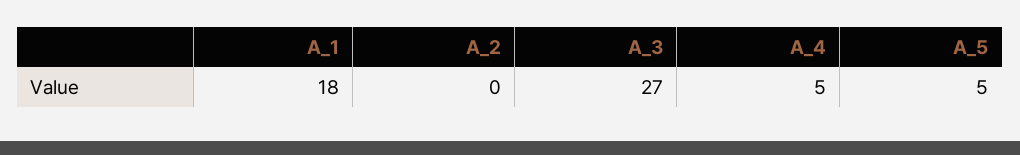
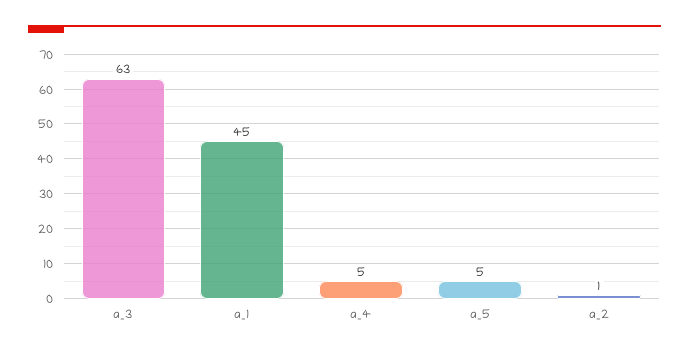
  {
-   "A_1": 18,
+   "A_1": 45,
-   "A_2": 0,
+   "A_2": 1,
-   "A_3": 27,
+   "A_3": 63,
    "A_4": 5,
    "A_5": 5
  }

